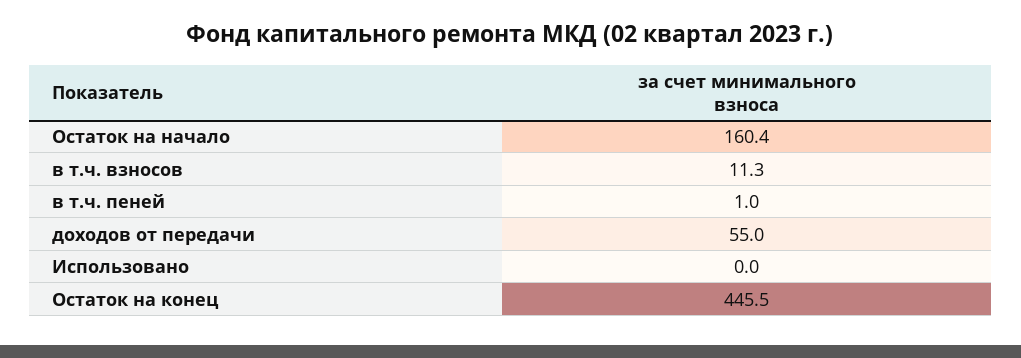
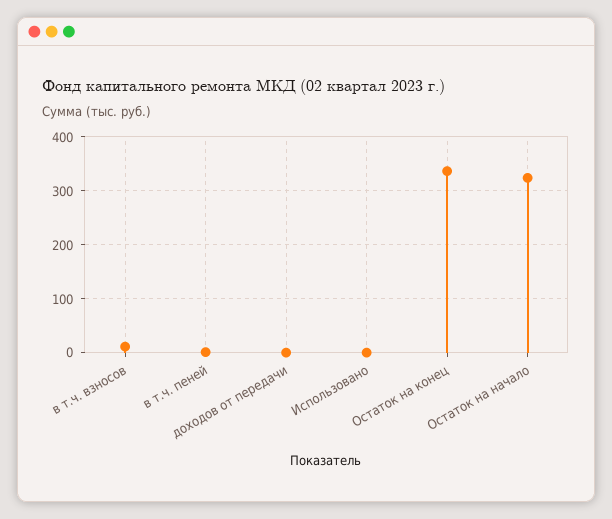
  {
-   "Остаток на начало": 160.4,
+   "Остаток на начало": 320,
    "в т.ч. взносов": 11.3,
    "в т.ч. пеней": 1,
-   "доходов от передачи": 55,
+   "доходов от передачи": 0,
    "Использовано": 0,
-   "Остаток на конец": 445.5
+   "Остаток на конец": 340
  }

